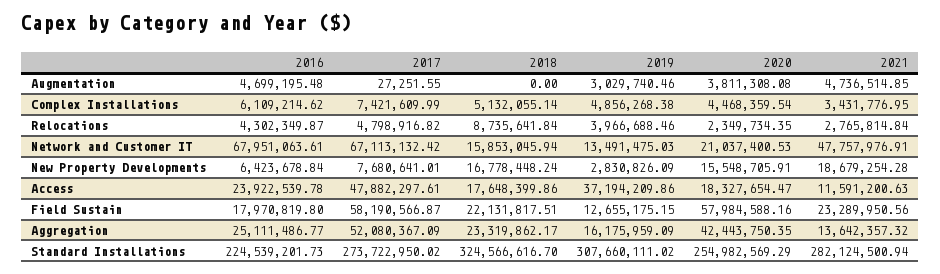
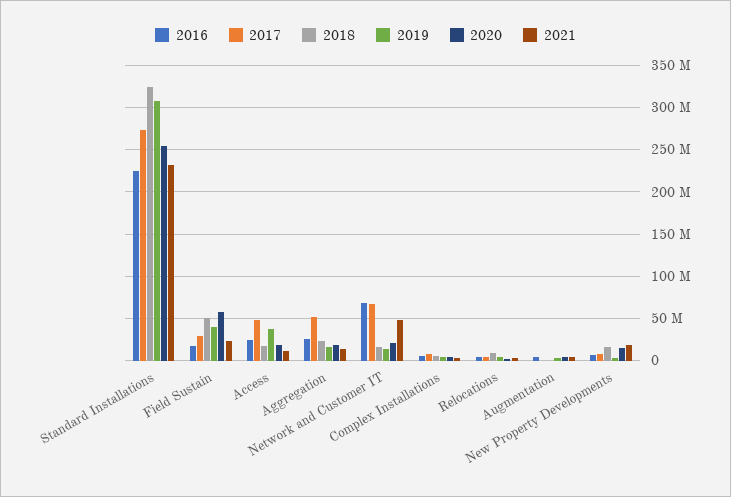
  {
    "2016": {
      "Augmentation": 4699195.48,
      "Complex Installations": 6109214.62,
      "Relocations": 4302349.87,
      "Network and Customer IT": 67951063.61,
      "New Property Developments": 6423678.84,
      "Access": 23922539.78,
      "Field Sustain": 17970819.8,
      "Aggregation": 25111486.77,
      "Standard Installations": 224539201.73
    },
    "2017": {
      "Augmentation": 27251.55,
      "Complex Installations": 7421609.99,
      "Relocations": 4798916.82,
      "Network and Customer IT": 67113132.42,
      "New Property Developments": 7680641.01,
      "Access": 47882297.61,
-     "Field Sustain": 58190566.87,
+     "Field Sustain": 30000000,
      "Aggregation": 52080367.09,
      "Standard Installations": 273722950.02
    },
    "2018": {
      "Augmentation": 0,
      "Complex Installations": 5132055.14,
      "Relocations": 8735641.84,
      "Network and Customer IT": 15853045.94,
      "New Property Developments": 16778448.24,
      "Access": 17648399.86,
-     "Field Sustain": 22131817.51,
+     "Field Sustain": 50000000,
      "Aggregation": 23319862.17,
      "Standard Installations": 324566616.7
    },
    "2019": {
      "Augmentation": 3029740.46,
      "Complex Installations": 4856268.38,
      "Relocations": 3966688.46,
      "Network and Customer IT": 13491475.03,
      "New Property Developments": 2830826.09,
      "Access": 37194209.86,
-     "Field Sustain": 12655175.15,
+     "Field Sustain": 40000000,
      "Aggregation": 16175959.09,
      "Standard Installations": 307660111.02
    },
    "2020": {
      "Augmentation": 3811308.08,
      "Complex Installations": 4468359.54,
      "Relocations": 2349734.35,
      "Network and Customer IT": 21037400.53,
      "New Property Developments": 15548705.91,
      "Access": 18327654.47,
      "Field Sustain": 57984588.16,
-     "Aggregation": 42443750.35,
+     "Aggregation": 20000000,
      "Standard Installations": 254982569.29
    },
    "2021": {
      "Augmentation": 4736514.85,
      "Complex Installations": 3431776.95,
      "Relocations": 2765814.84,
      "Network and Customer IT": 47757976.91,
      "New Property Developments": 18679254.28,
      "Access": 11591200.63,
      "Field Sustain": 23289950.56,
      "Aggregation": 13642357.32,
-     "Standard Installations": 282124500.94
+     "Standard Installations": 230000000
    }
  }

